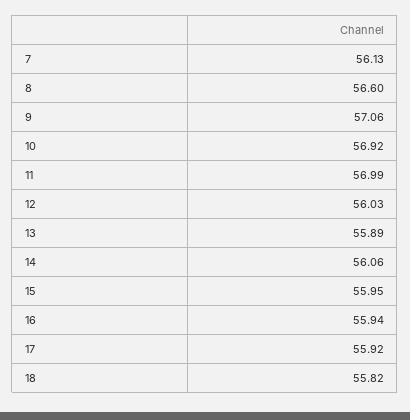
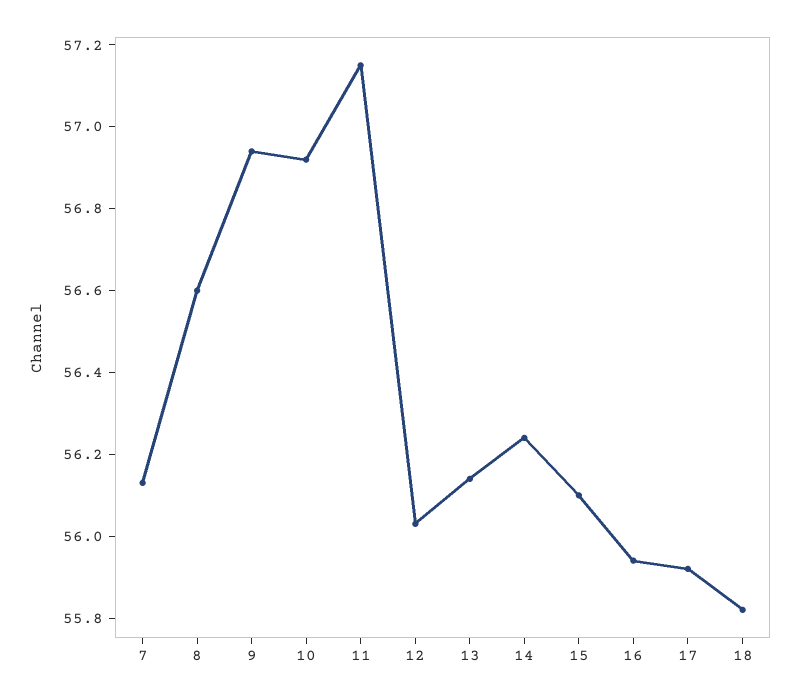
  {
    "7": 56.13,
    "8": 56.6,
-   "9": 57.06,
+   "9": 56.95,
    "10": 56.92,
-   "11": 56.99,
+   "11": 57.15,
    "12": 56.03,
-   "13": 55.89,
+   "13": 56.15,
-   "14": 56.06,
+   "14": 56.25,
-   "15": 55.95,
+   "15": 56.1,
    "16": 55.94,
    "17": 55.92,
    "18": 55.82
  }

